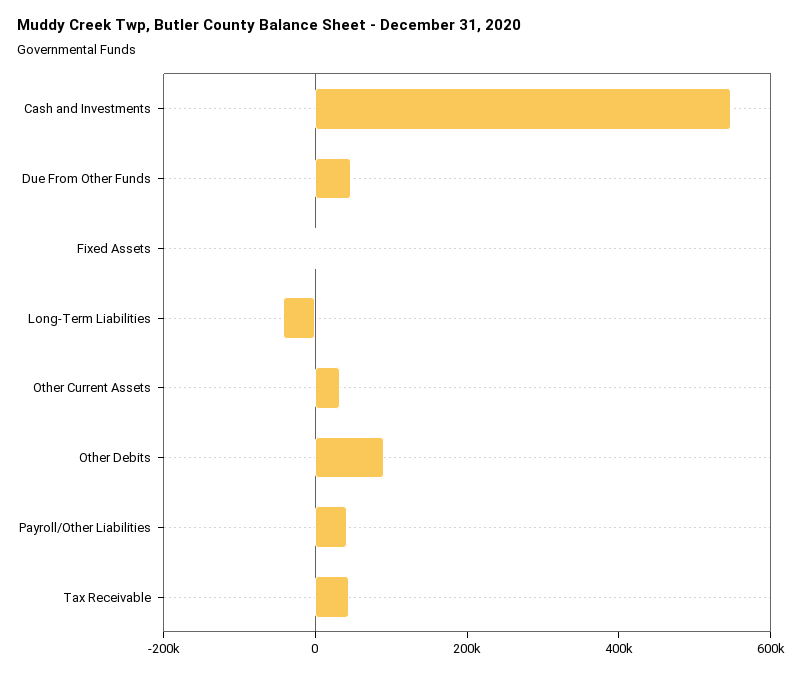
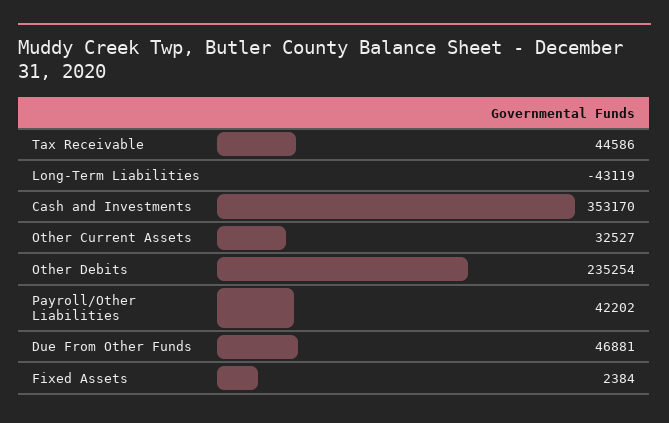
  {
-   "Cash and Investments": 550000,
+   "Cash and Investments": 353170,
    "Due From Other Funds": 46881,
    "Fixed Assets": 2384,
    "Long-Term Liabilities": -43119,
    "Other Current Assets": 32527,
-   "Other Debits": 100000,
+   "Other Debits": 235254,
    "Payroll/Other Liabilities": 42202,
    "Tax Receivable": 44586
  }

